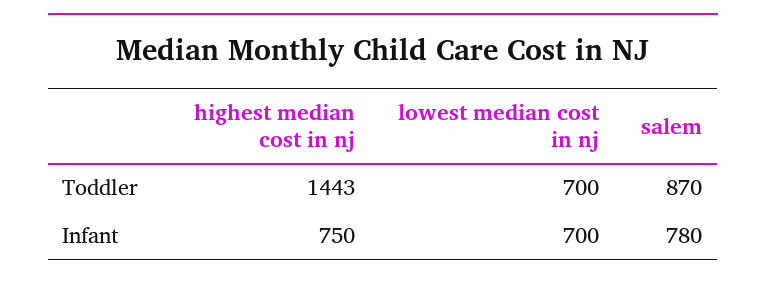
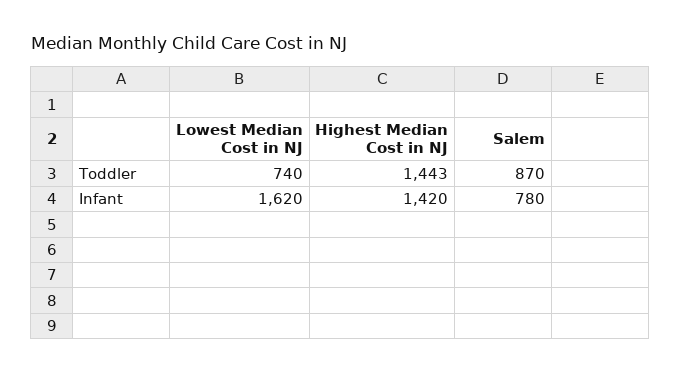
  {
    "highest median cost in nj": {
      "Toddler": 1443,
-     "Infant": 750
+     "Infant": 1420
    },
    "lowest median cost in nj": {
-     "Toddler": 700,
+     "Toddler": 740,
-     "Infant": 700
+     "Infant": 1620
    },
    "salem": {
      "Toddler": 870,
      "Infant": 780
    }
  }

